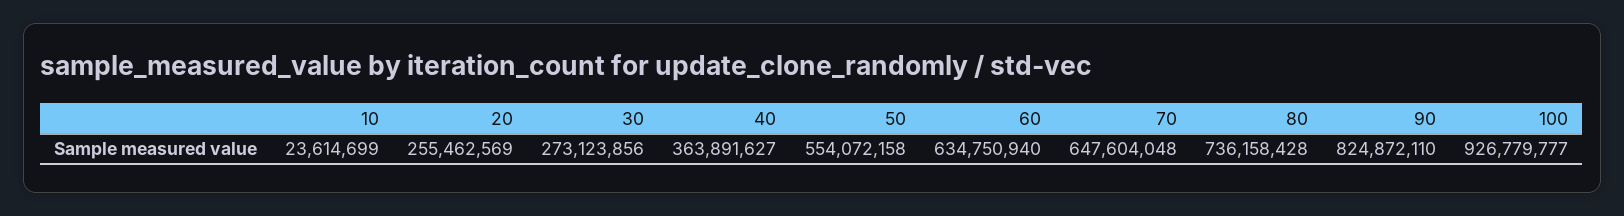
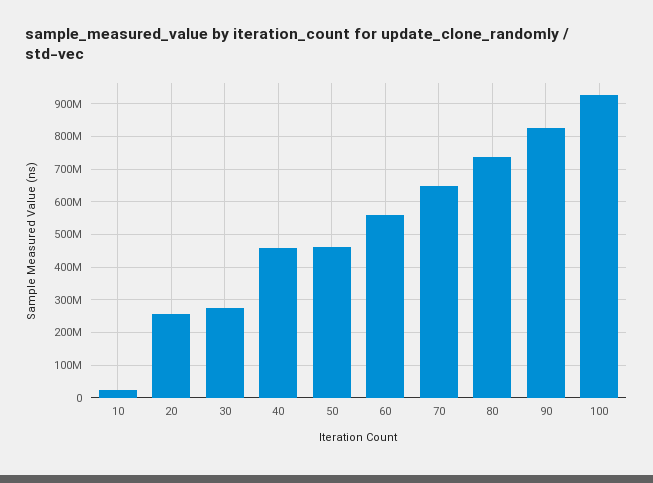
  {
    "10": 23614699,
    "20": 255462569,
    "30": 273123856,
-   "40": 363891627,
+   "40": 460000000,
-   "50": 554072158,
+   "50": 460000000,
-   "60": 634750940,
+   "60": 560000000,
    "70": 647604048,
    "80": 736158428,
    "90": 824872110,
    "100": 926779777
  }

